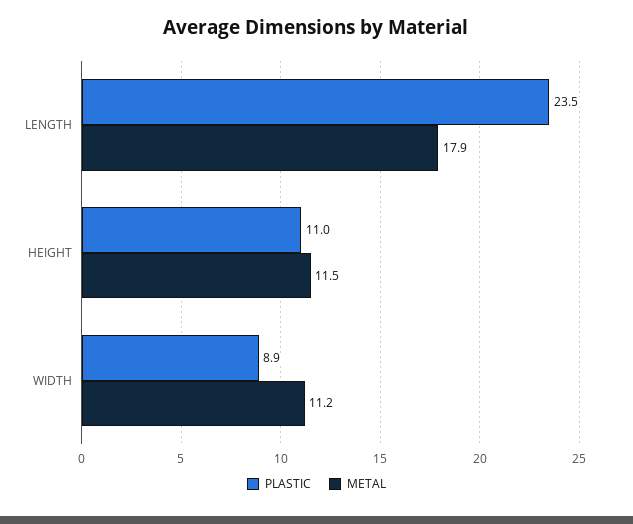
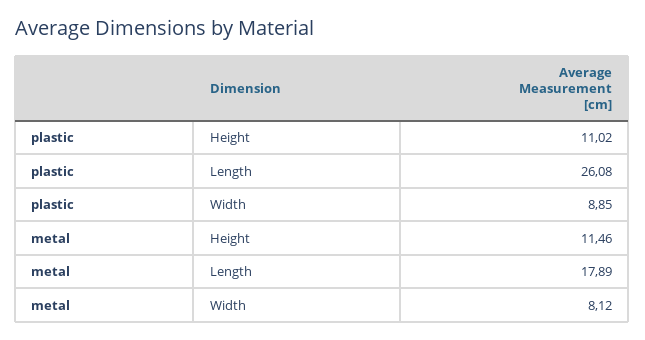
  {
    "PLASTIC": {
-     "LENGTH": 23.5,
+     "LENGTH": 26.08,
      "HEIGHT": 11.02,
      "WIDTH": 8.85
    },
    "METAL": {
      "LENGTH": 17.89,
      "HEIGHT": 11.46,
-     "WIDTH": 11.2
+     "WIDTH": 8.12
    }
  }

